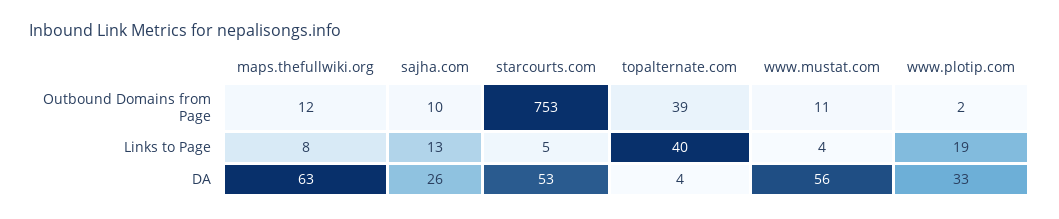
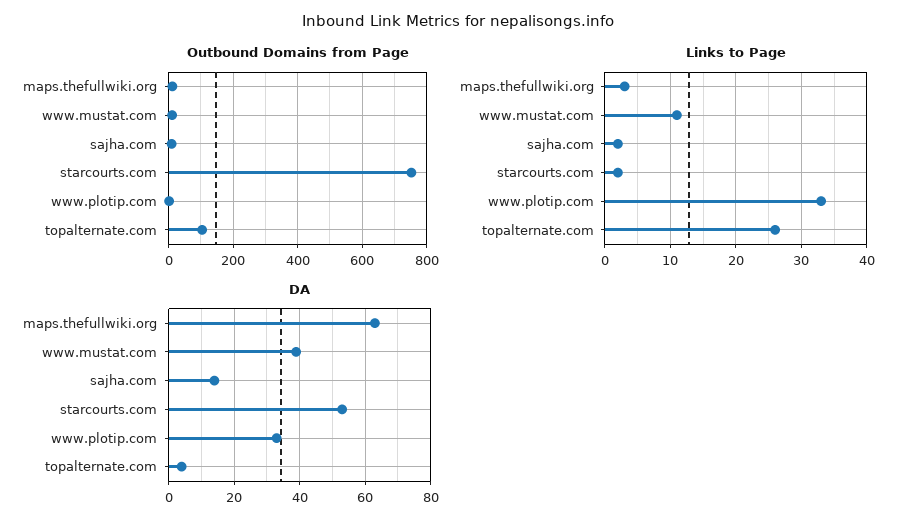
  {
    "Outbound Domains from Page": {
      "maps.thefullwiki.org": 12,
      "sajha.com": 10,
      "starcourts.com": 753,
-     "topalternate.com": 39,
+     "topalternate.com": 100,
      "www.mustat.com": 11,
      "www.plotip.com": 2
    },
    "Links to Page": {
-     "maps.thefullwiki.org": 8,
+     "maps.thefullwiki.org": 3,
-     "sajha.com": 13,
+     "sajha.com": 2,
-     "starcourts.com": 5,
+     "starcourts.com": 2,
-     "topalternate.com": 40,
+     "topalternate.com": 26,
-     "www.mustat.com": 4,
+     "www.mustat.com": 11,
-     "www.plotip.com": 19
+     "www.plotip.com": 33
    },
    "DA": {
      "maps.thefullwiki.org": 63,
-     "sajha.com": 26,
+     "sajha.com": 15,
      "starcourts.com": 53,
      "topalternate.com": 4,
-     "www.mustat.com": 56,
+     "www.mustat.com": 40,
      "www.plotip.com": 33
    }
  }

